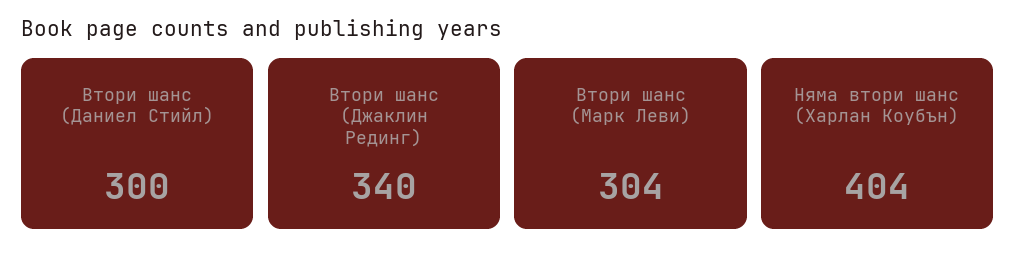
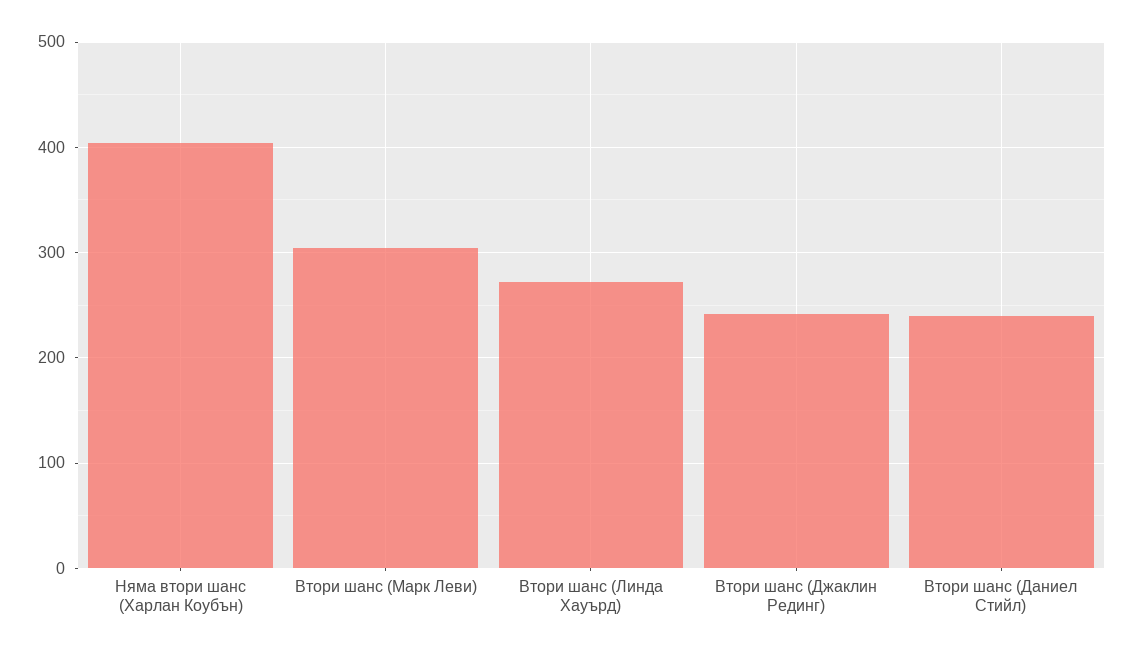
  {
-   "Втори шанс (Даниел Стийл)": 300,
+   "Втори шанс (Даниел Стийл)": 240,
-   "Втори шанс (Джаклин Рединг)": 340,
+   "Втори шанс (Джаклин Рединг)": 240,
    "Втори шанс (Марк Леви)": 304,
-   "Няма втори шанс (Харлан Коубън)": 404
+   "Няма втори шанс (Харлан Коубън)": 404,
+   "Втори шанс (Линда Хауърд)": 270
  }

